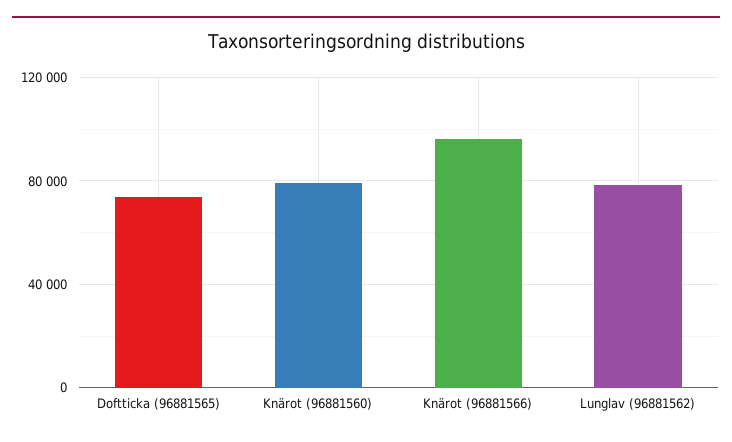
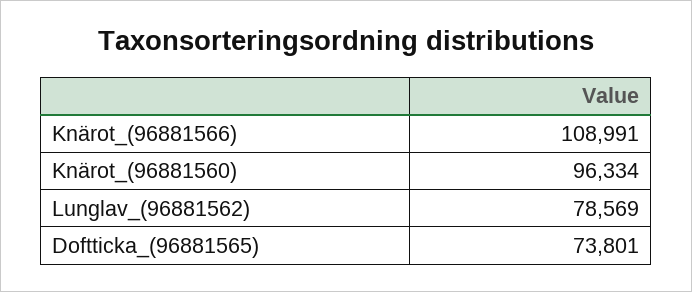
  {
    "Doftticka (96881565)": 73801,
-   "Knärot (96881560)": 80000,
+   "Knärot (96881560)": 96334,
-   "Knärot (96881566)": 95000,
+   "Knärot (96881566)": 108991,
    "Lunglav (96881562)": 78569
  }

